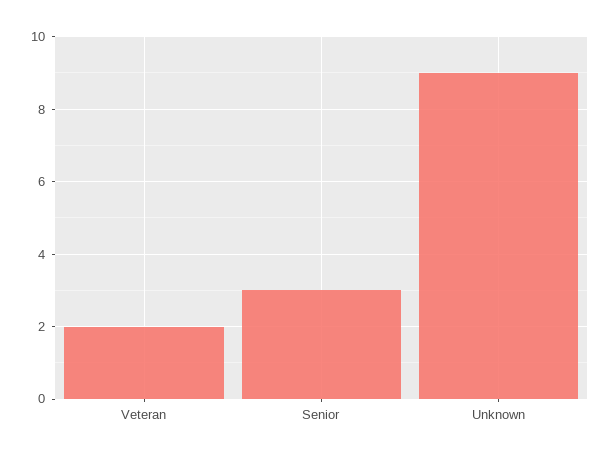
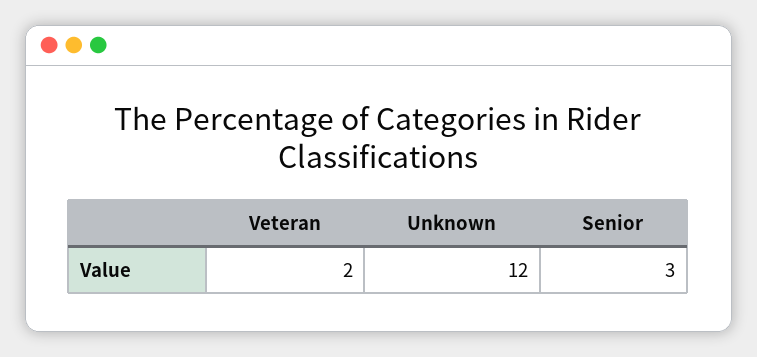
  {
    "Veteran": 2,
    "Senior": 3,
-   "Unknown": 9
+   "Unknown": 12
  }

